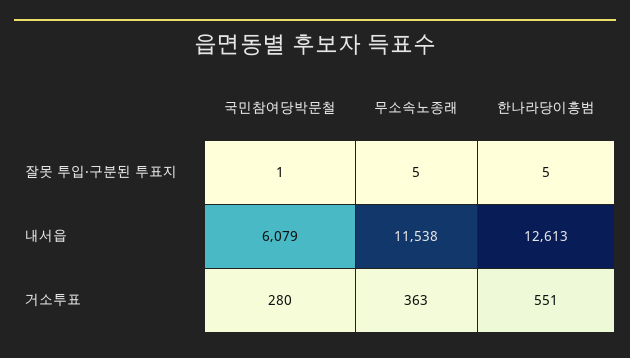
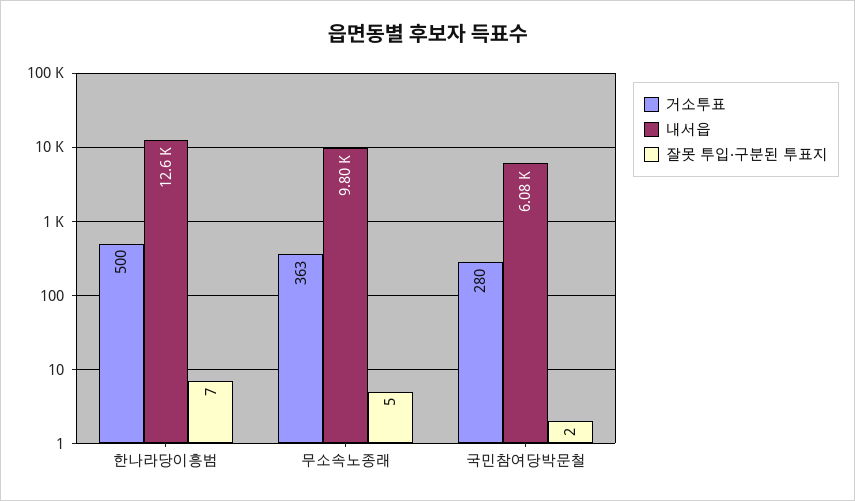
  {
    "잘못 투입·구분된 투표지": {
-     "국민참여당박문철": 1,
+     "국민참여당박문철": 2,
      "무소속노종래": 5,
-     "한나라당이흥범": 5
+     "한나라당이흥범": 7
    },
    "내서읍": {
      "국민참여당박문철": 6079,
-     "무소속노종래": 11538,
+     "무소속노종래": 9800,
      "한나라당이흥범": 12613
    },
    "거소투표": {
      "국민참여당박문철": 280,
      "무소속노종래": 363,
-     "한나라당이흥범": 551
+     "한나라당이흥범": 500
    }
  }

